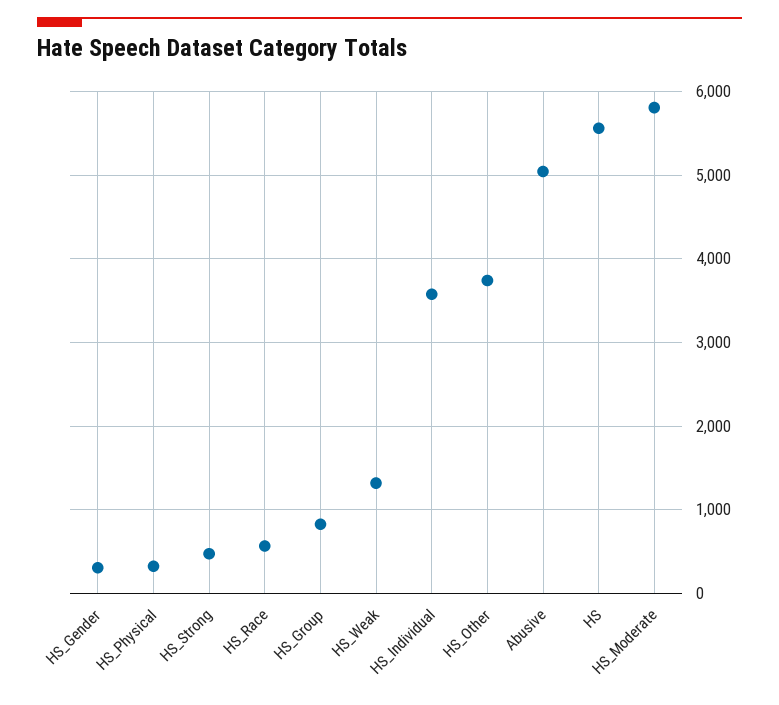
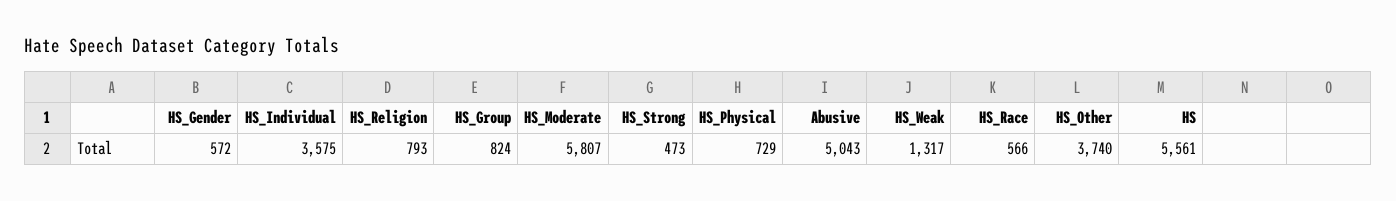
  {
-   "HS_Gender": 300,
+   "HS_Gender": 572,
-   "HS_Physical": 300,
+   "HS_Physical": 729,
    "HS_Strong": 473,
    "HS_Race": 566,
    "HS_Group": 824,
    "HS_Weak": 1317,
    "HS_Individual": 3575,
    "HS_Other": 3740,
    "Abusive": 5043,
    "HS": 5561,
-   "HS_Moderate": 5807
+   "HS_Moderate": 5807,
+   "HS_Religion": 793
  }

